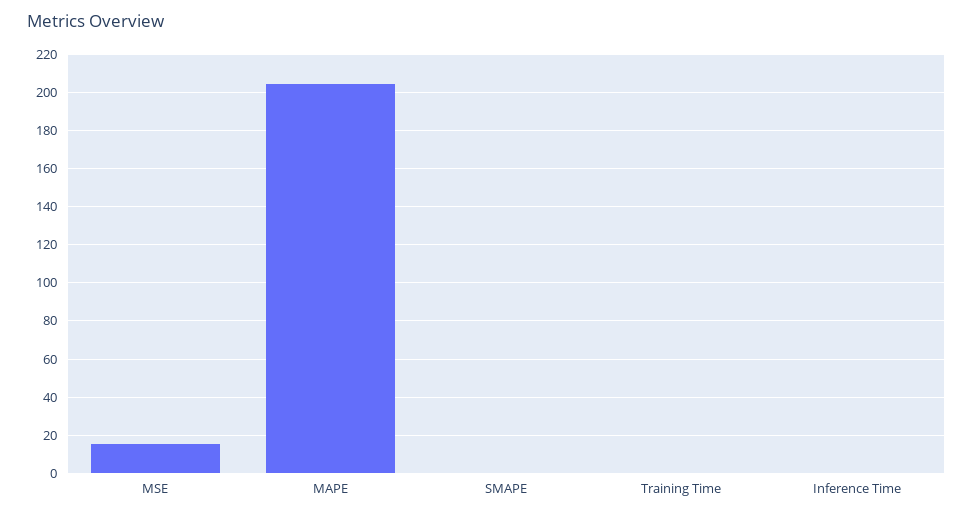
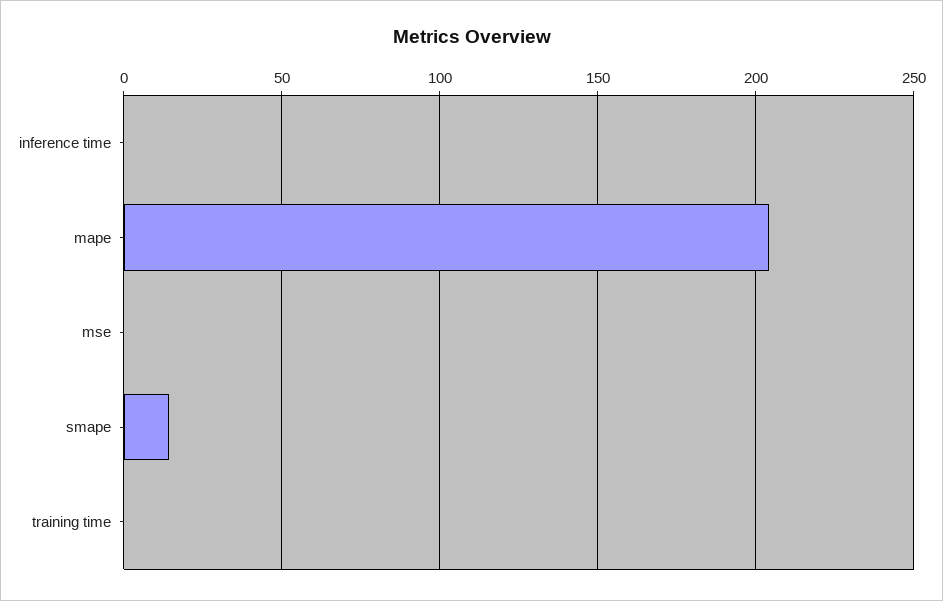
  {
-   "MSE": 15,
+   "MSE": 0,
    "MAPE": 205,
-   "SMAPE": 0,
+   "SMAPE": 15,
    "Training Time": 0,
    "Inference Time": 0
  }

